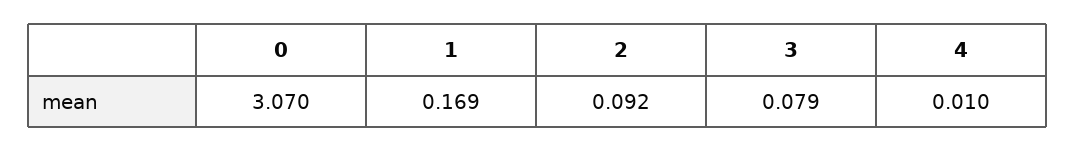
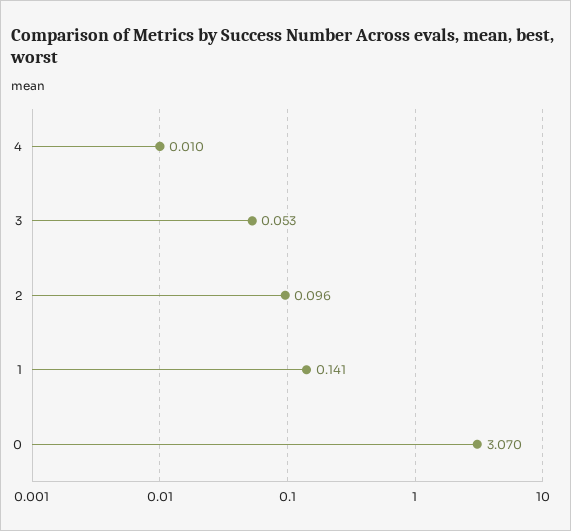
  {
    "0": 3.07,
-   "1": 0.169,
+   "1": 0.141,
-   "2": 0.092,
+   "2": 0.096,
-   "3": 0.079,
+   "3": 0.053,
    "4": 0.01
  }

